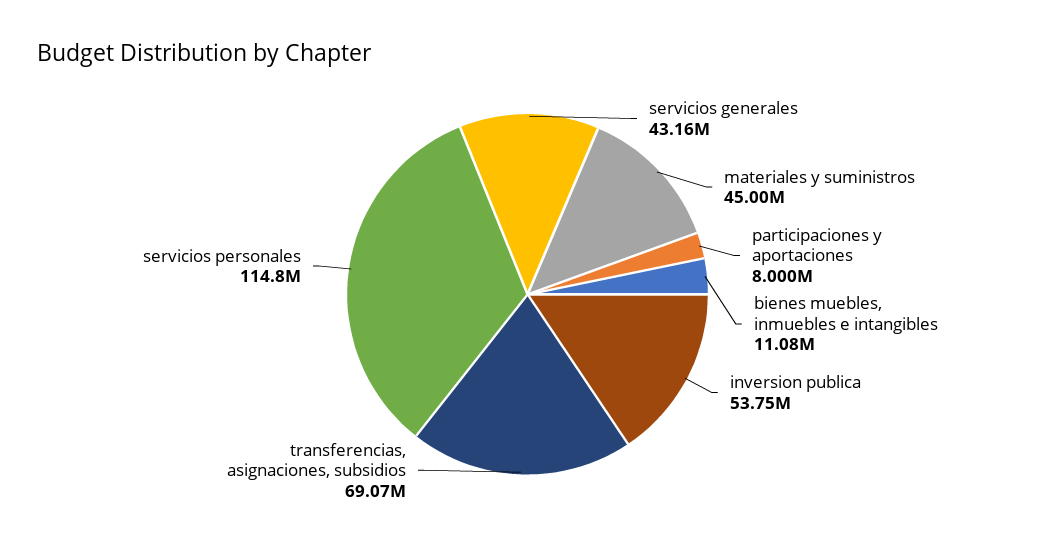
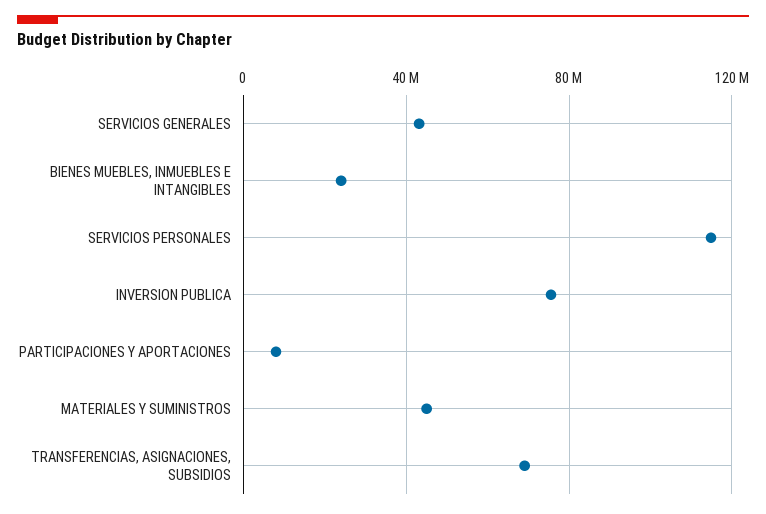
  {
    "servicios generales": 43160000,
    "materiales y suministros": 45000000,
    "participaciones y aportaciones": 8000000,
-   "bienes muebles, inmuebles e intangibles": 11080000,
+   "bienes muebles, inmuebles e intangibles": 25000000,
-   "inversion publica": 53750000,
+   "inversion publica": 75000000,
    "transferencias, asignaciones, subsidios": 69070000,
    "servicios personales": 114800000
  }

